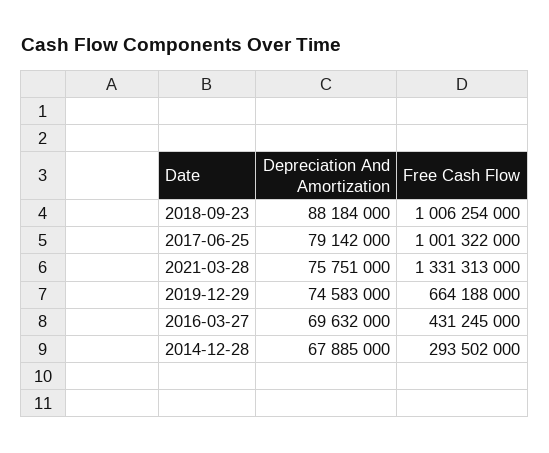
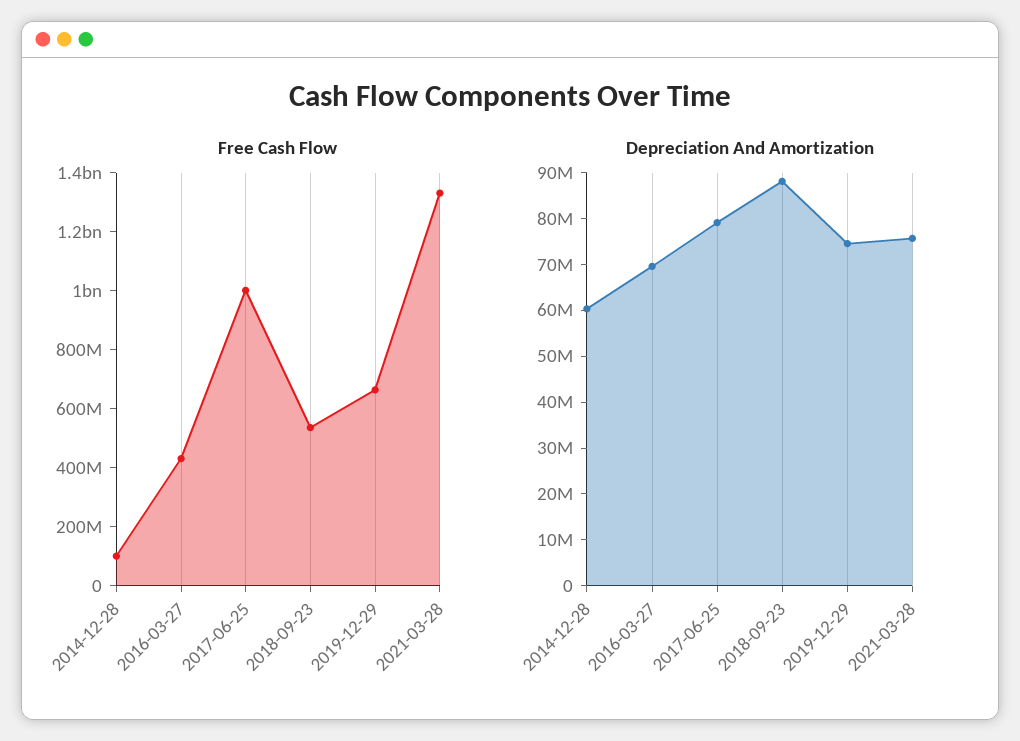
  {
    "Depreciation And Amortization": {
      "2018-09-23": 88184000,
      "2017-06-25": 79142000,
      "2021-03-28": 75751000,
      "2019-12-29": 74583000,
      "2016-03-27": 69632000,
-     "2014-12-28": 67885000
+     "2014-12-28": 60000000
    },
    "Free Cash Flow": {
-     "2018-09-23": 1006254000,
+     "2018-09-23": 550000000,
      "2017-06-25": 1001322000,
      "2021-03-28": 1331313000,
      "2019-12-29": 664188000,
      "2016-03-27": 431245000,
-     "2014-12-28": 293502000
+     "2014-12-28": 100000000
    }
  }

